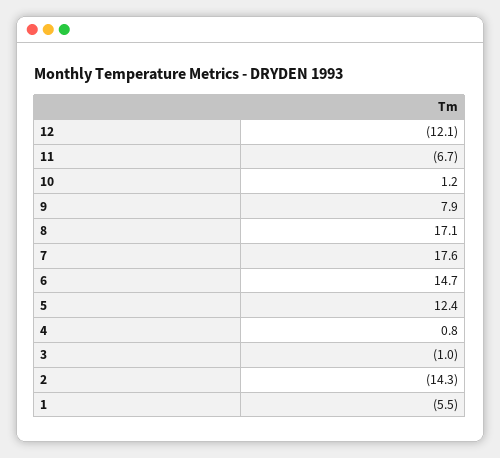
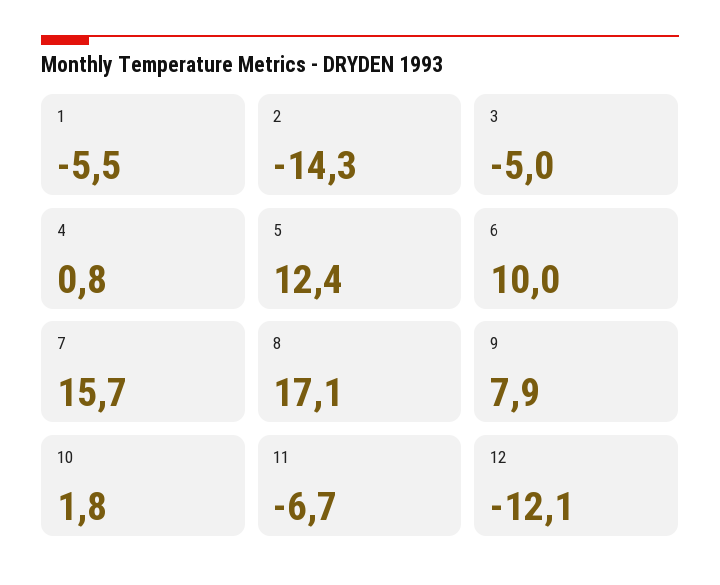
  {
    "12": -12.1,
    "11": -6.7,
-   "10": 1.2,
+   "10": 1.8,
    "9": 7.9,
    "8": 17.1,
-   "7": 17.6,
+   "7": 15.7,
-   "6": 14.7,
+   "6": 10,
    "5": 12.4,
    "4": 0.8,
-   "3": -1,
+   "3": -5,
    "2": -14.3,
    "1": -5.5
  }

